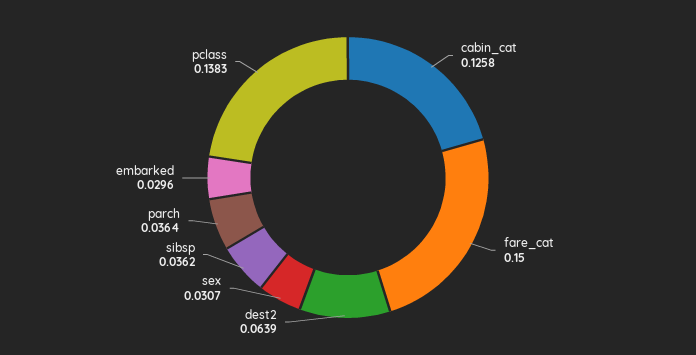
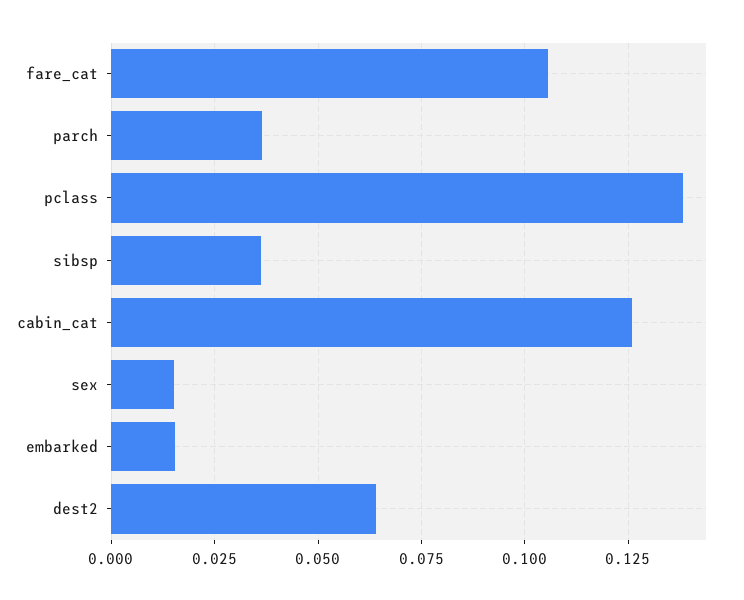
  {
    "cabin_cat": 0.1258,
-   "fare_cat": 0.15,
+   "fare_cat": 0.105,
    "dest2": 0.0639,
-   "sex": 0.0307,
+   "sex": 0.015,
    "sibsp": 0.0362,
    "parch": 0.0364,
-   "embarked": 0.0296,
+   "embarked": 0.015,
    "pclass": 0.1383
  }

